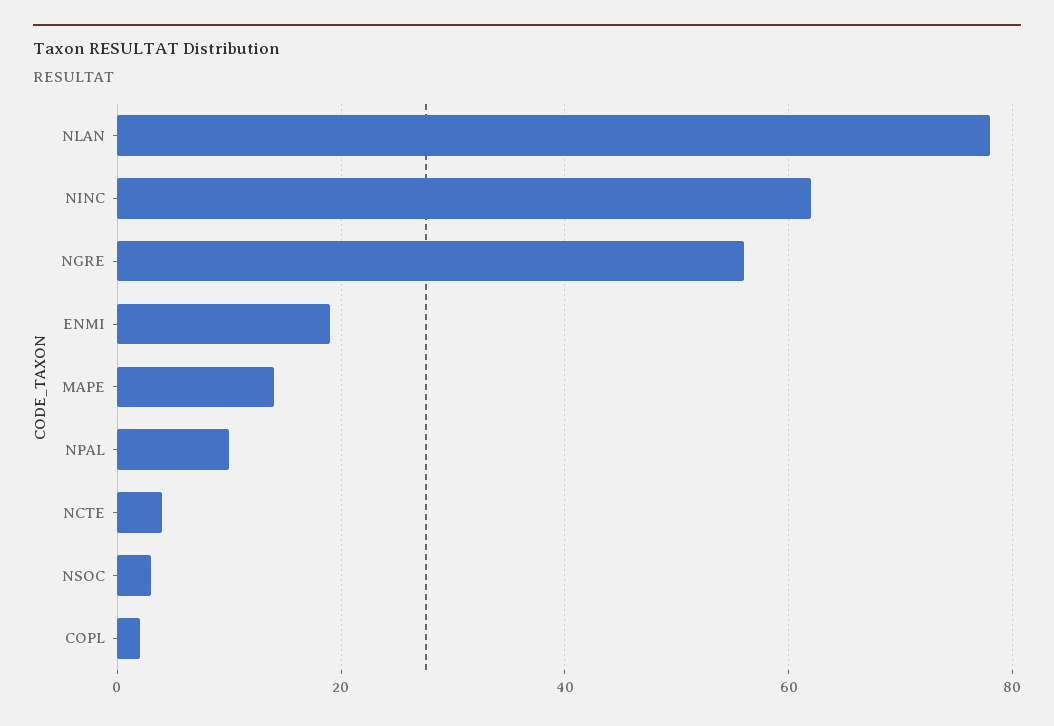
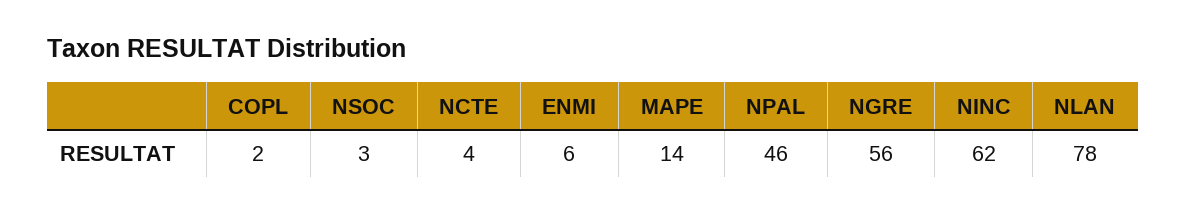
  {
    "NLAN": 78,
    "NINC": 62,
    "NGRE": 56,
-   "ENMI": 20,
+   "ENMI": 6,
    "MAPE": 14,
-   "NPAL": 10,
+   "NPAL": 46,
    "NCTE": 4,
    "NSOC": 3,
    "COPL": 2
  }

